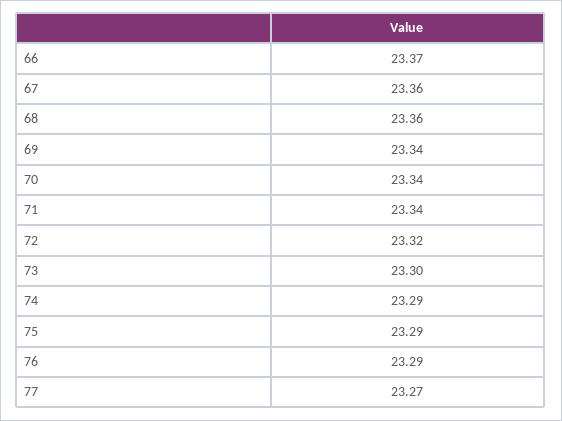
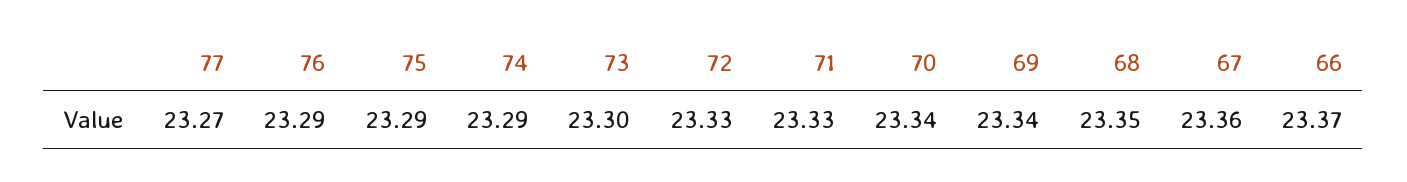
  {
    "66": 23.37,
    "67": 23.36,
-   "68": 23.36,
+   "68": 23.35,
    "69": 23.34,
    "70": 23.34,
-   "71": 23.34,
+   "71": 23.33,
-   "72": 23.32,
+   "72": 23.33,
    "73": 23.3,
    "74": 23.29,
    "75": 23.29,
    "76": 23.29,
    "77": 23.27
  }

